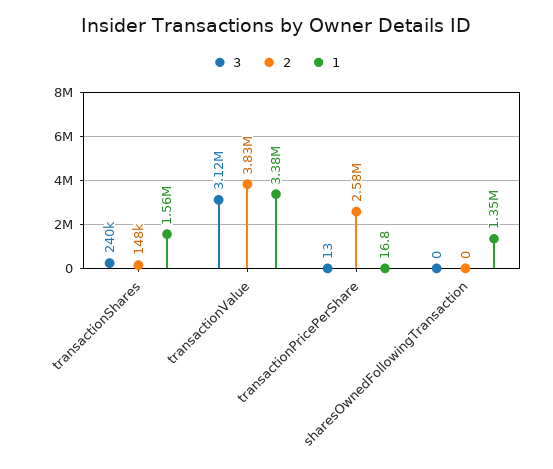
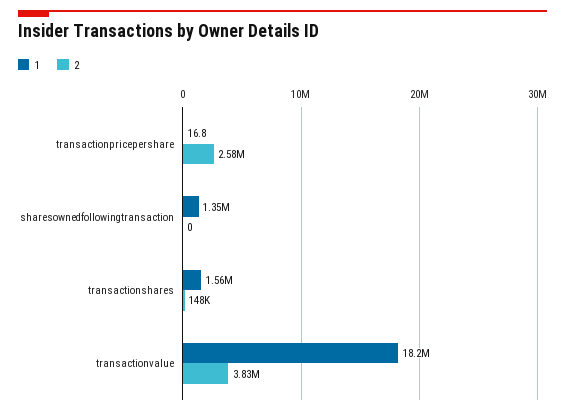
  {
-   "3": {
-     "transactionShares": 240000,
-     "transactionValue": 3120000,
-     "transactionPricePerShare": 13,
-     "sharesOwnedFollowingTransaction": 0
-   },
    "2": {
      "transactionShares": 148000,
      "transactionValue": 3830000,
      "transactionPricePerShare": 2580000,
      "sharesOwnedFollowingTransaction": 0
    },
    "1": {
      "transactionShares": 1560000,
-     "transactionValue": 3380000,
+     "transactionValue": 18200000,
      "transactionPricePerShare": 16.8,
      "sharesOwnedFollowingTransaction": 1350000
    }
  }

